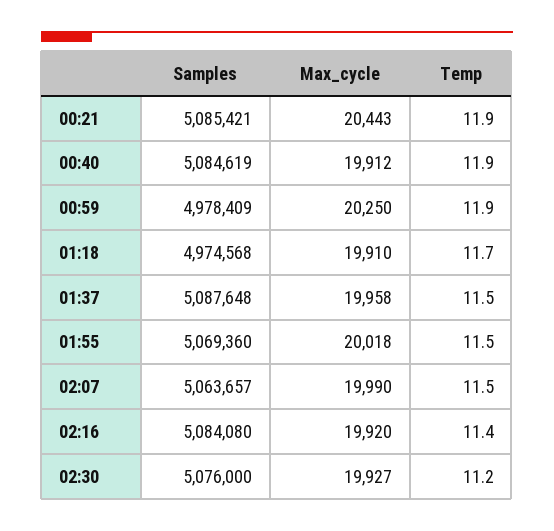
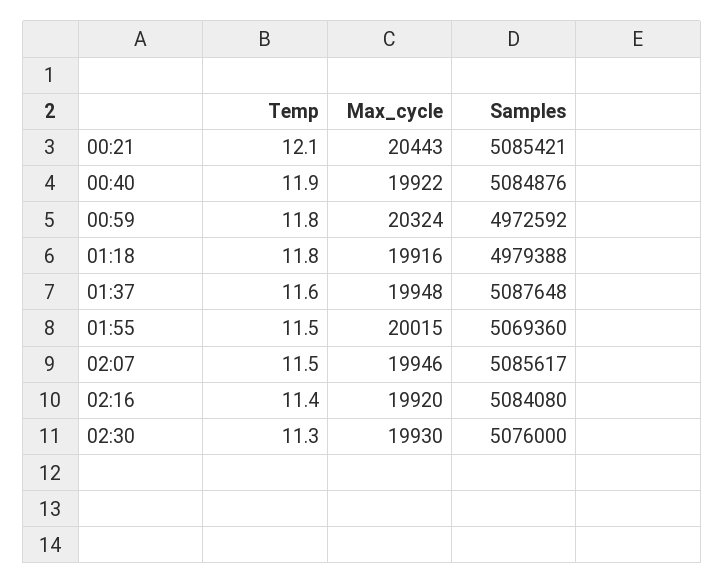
  {
    "Samples": {
      "00:21": 5085421,
-     "00:40": 5084619,
+     "00:40": 5084876,
-     "00:59": 4978409,
+     "00:59": 4972592,
-     "01:18": 4974568,
+     "01:18": 4979388,
      "01:37": 5087648,
      "01:55": 5069360,
-     "02:07": 5063657,
+     "02:07": 5085617,
      "02:16": 5084080,
      "02:30": 5076000
    },
    "Max_cycle": {
      "00:21": 20443,
-     "00:40": 19912,
+     "00:40": 19922,
-     "00:59": 20250,
+     "00:59": 20324,
-     "01:18": 19910,
+     "01:18": 19916,
-     "01:37": 19958,
+     "01:37": 19948,
-     "01:55": 20018,
+     "01:55": 20015,
-     "02:07": 19990,
+     "02:07": 19946,
      "02:16": 19920,
-     "02:30": 19927
+     "02:30": 19930
    },
    "Temp": {
-     "00:21": 11.9,
+     "00:21": 12.1,
      "00:40": 11.9,
-     "00:59": 11.9,
+     "00:59": 11.8,
-     "01:18": 11.7,
+     "01:18": 11.8,
-     "01:37": 11.5,
+     "01:37": 11.6,
      "01:55": 11.5,
      "02:07": 11.5,
      "02:16": 11.4,
-     "02:30": 11.2
+     "02:30": 11.3
    }
  }

